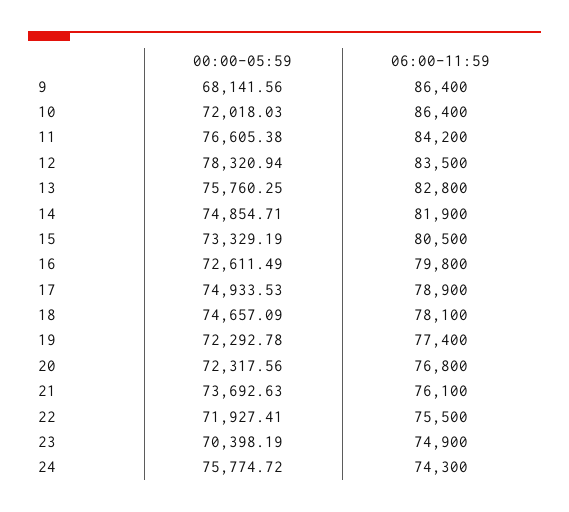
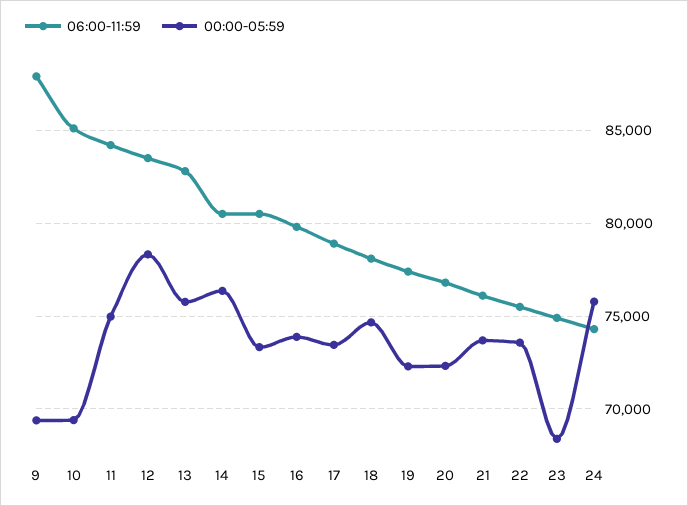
  {
    "00:00-05:59": {
-     "9": 68141.56,
+     "9": 69500,
-     "10": 72018.03,
+     "10": 69500,
-     "11": 76605.38,
+     "11": 75000,
      "12": 78320.94,
      "13": 75760.25,
-     "14": 74854.71,
+     "14": 76500,
      "15": 73329.19,
-     "16": 72611.49,
+     "16": 74000,
-     "17": 74933.53,
+     "17": 73500,
      "18": 74657.09,
      "19": 72292.78,
      "20": 72317.56,
      "21": 73692.63,
-     "22": 71927.41,
+     "22": 73500,
-     "23": 70398.19,
+     "23": 68500,
      "24": 75774.72
    },
    "06:00-11:59": {
-     "9": 86400,
+     "9": 88000,
-     "10": 86400,
+     "10": 85000,
      "11": 84200,
      "12": 83500,
      "13": 82800,
-     "14": 81900,
+     "14": 80500,
      "15": 80500,
      "16": 79800,
      "17": 78900,
      "18": 78100,
      "19": 77400,
      "20": 76800,
      "21": 76100,
      "22": 75500,
      "23": 74900,
      "24": 74300
    }
  }

